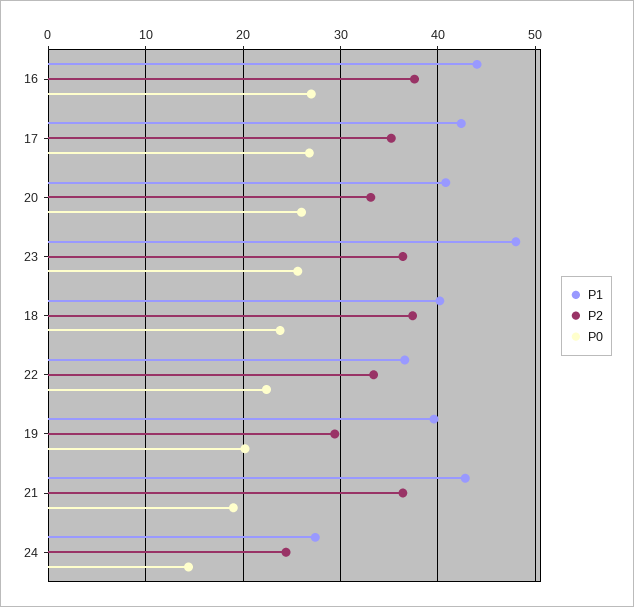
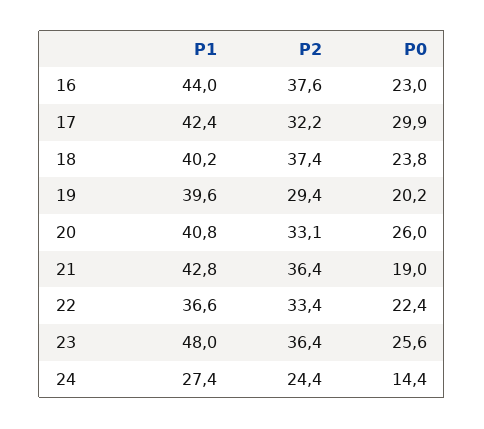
  {
    "P1": {
      "16": 44,
      "17": 42.4,
      "20": 40.8,
      "23": 48,
      "18": 40.2,
      "22": 36.6,
      "19": 39.6,
      "21": 42.8,
      "24": 27.4
    },
    "P2": {
      "16": 37.6,
-     "17": 35,
+     "17": 32.2,
      "20": 33.1,
      "23": 36.4,
      "18": 37.4,
      "22": 33.4,
      "19": 29.4,
      "21": 36.4,
      "24": 24.4
    },
    "P0": {
-     "16": 27,
+     "16": 23,
-     "17": 27,
+     "17": 29.9,
      "20": 26,
      "23": 25.6,
      "18": 23.8,
      "22": 22.4,
      "19": 20.2,
      "21": 19,
      "24": 14.4
    }
  }

